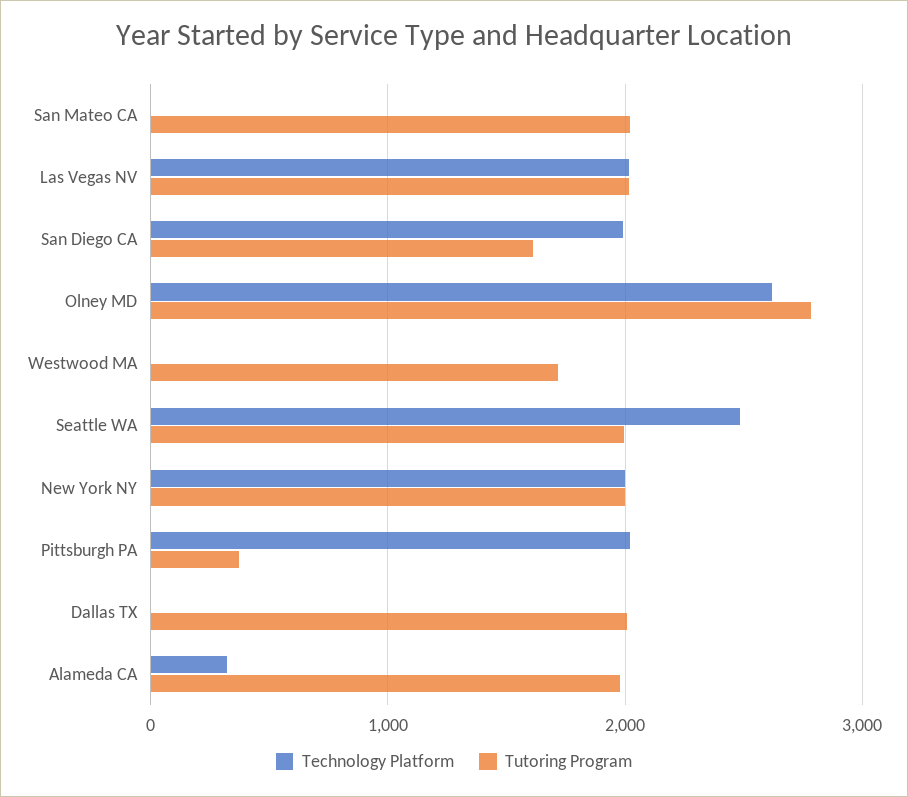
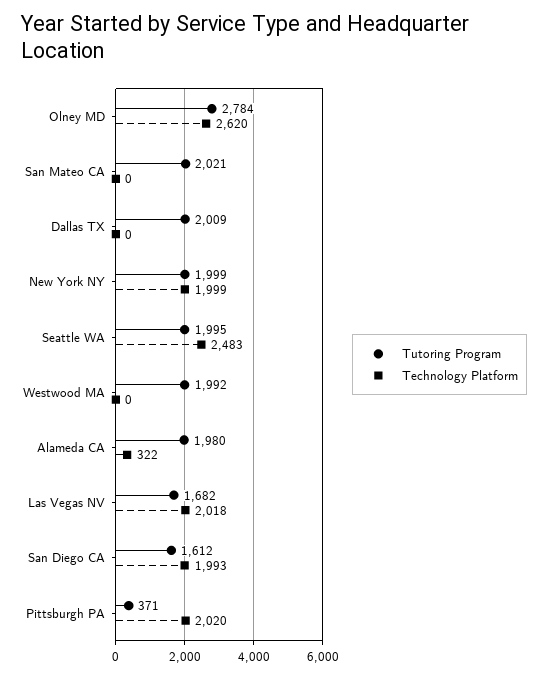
  {
    "Technology Platform": {
      "San Mateo CA": 0,
      "Las Vegas NV": 2018,
      "San Diego CA": 1993,
      "Olney MD": 2620,
      "Westwood MA": 0,
      "Seattle WA": 2483,
      "New York NY": 1999,
      "Pittsburgh PA": 2020,
      "Dallas TX": 0,
      "Alameda CA": 322
    },
    "Tutoring Program": {
      "San Mateo CA": 2021,
-     "Las Vegas NV": 2000,
+     "Las Vegas NV": 1682,
      "San Diego CA": 1612,
      "Olney MD": 2784,
-     "Westwood MA": 1700,
+     "Westwood MA": 1992,
      "Seattle WA": 1995,
      "New York NY": 1999,
      "Pittsburgh PA": 371,
      "Dallas TX": 2009,
      "Alameda CA": 1980
    }
  }

